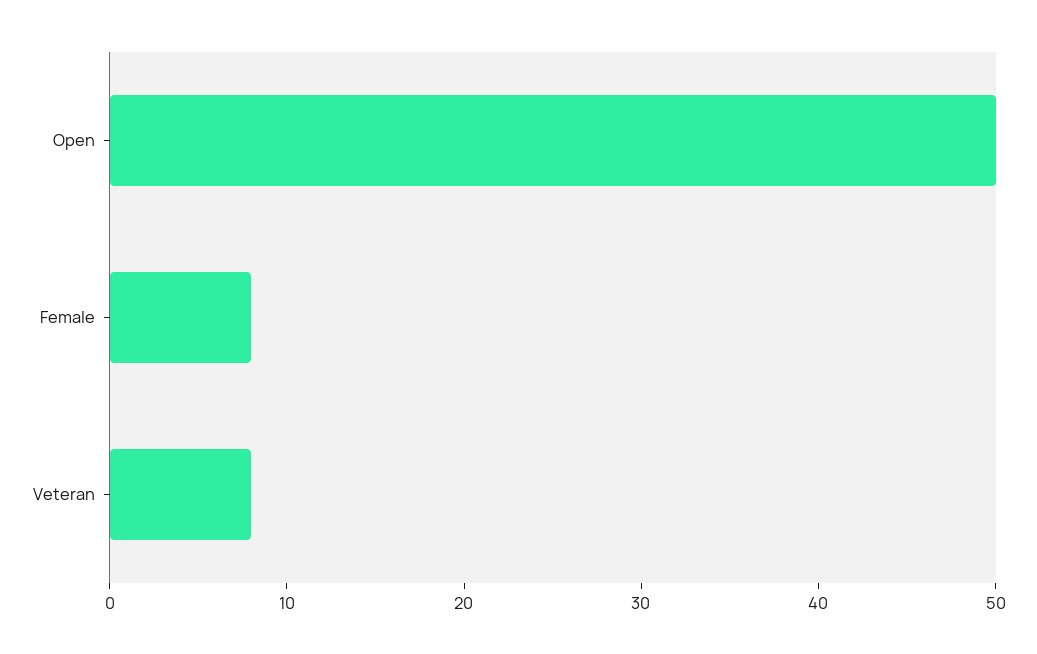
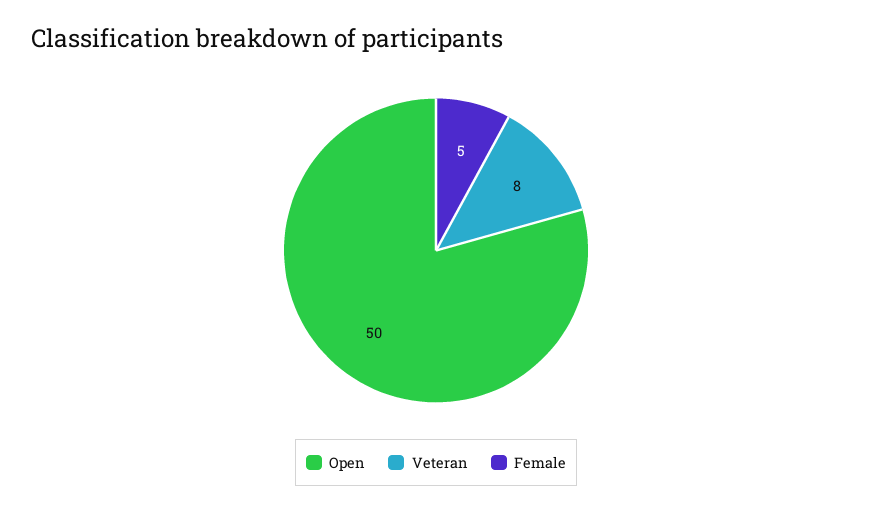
  {
    "Open": 50,
-   "Female": 8,
+   "Female": 5,
    "Veteran": 8
  }

